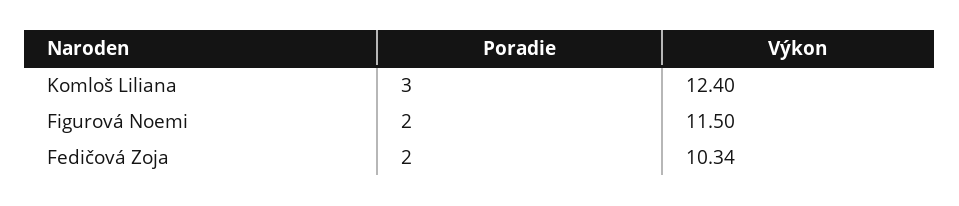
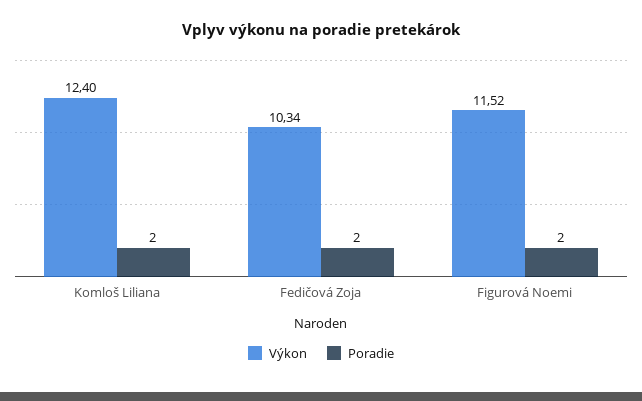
  {
    "Poradie": {
-     "Komloš Liliana": 3,
+     "Komloš Liliana": 2,
      "Figurová Noemi": 2,
      "Fedičová Zoja": 2
    },
    "Výkon": {
      "Komloš Liliana": 12.4,
-     "Figurová Noemi": 11.5,
+     "Figurová Noemi": 11.52,
      "Fedičová Zoja": 10.34
    }
  }

